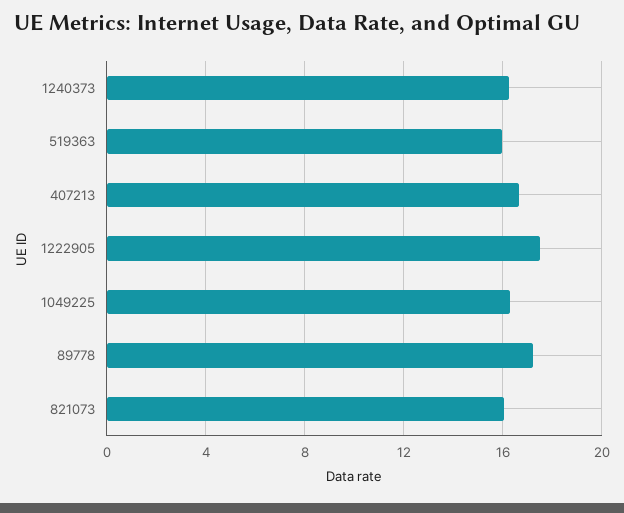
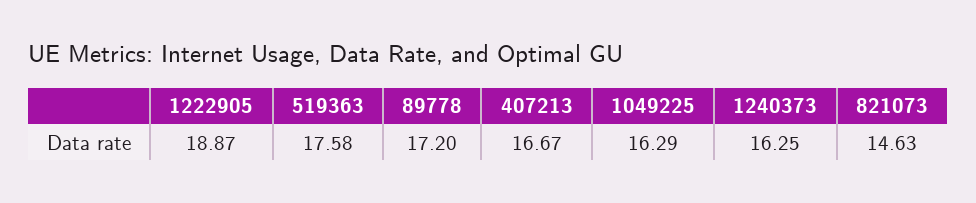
  {
    "1240373": 16.25,
-   "519363": 16,
+   "519363": 17.58,
    "407213": 16.67,
-   "1222905": 17.5,
+   "1222905": 18.87,
    "1049225": 16.29,
    "89778": 17.2,
-   "821073": 16
+   "821073": 14.63
  }

